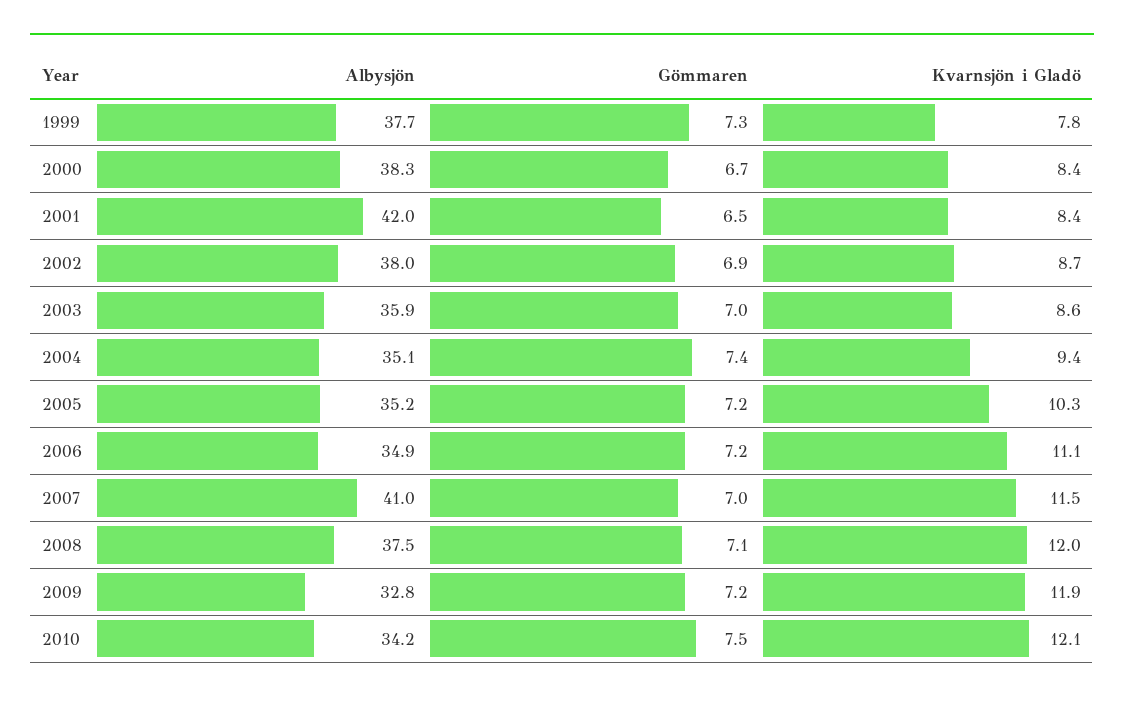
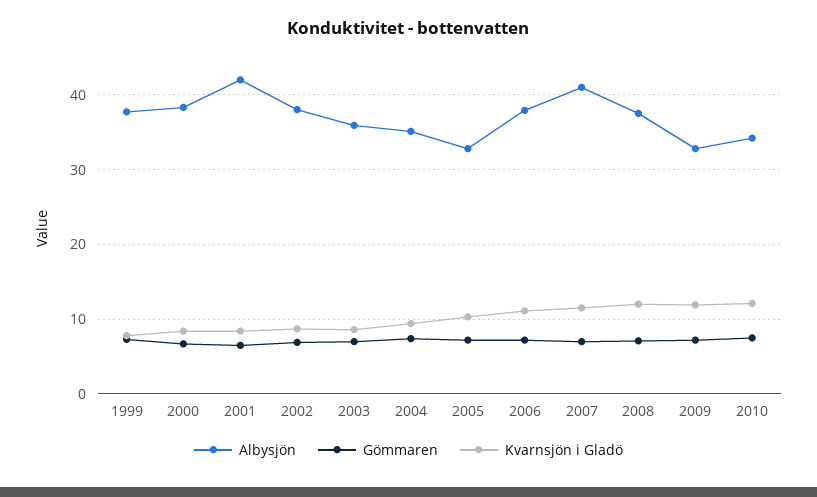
  {
    "Albysjön": {
      "1999": 37.7,
      "2000": 38.3,
      "2001": 42,
      "2002": 38,
      "2003": 35.9,
      "2004": 35.1,
-     "2005": 35.2,
+     "2005": 33,
-     "2006": 34.9,
+     "2006": 38,
      "2007": 41,
      "2008": 37.5,
      "2009": 32.8,
      "2010": 34.2
    },
    "Gömmaren": {
      "1999": 7.3,
      "2000": 6.7,
      "2001": 6.5,
      "2002": 6.9,
      "2003": 7,
      "2004": 7.4,
      "2005": 7.2,
      "2006": 7.2,
      "2007": 7,
      "2008": 7.1,
      "2009": 7.2,
      "2010": 7.5
    },
    "Kvarnsjön i Gladö": {
      "1999": 7.8,
      "2000": 8.4,
      "2001": 8.4,
      "2002": 8.7,
      "2003": 8.6,
      "2004": 9.4,
      "2005": 10.3,
      "2006": 11.1,
      "2007": 11.5,
      "2008": 12,
      "2009": 11.9,
      "2010": 12.1
    }
  }

